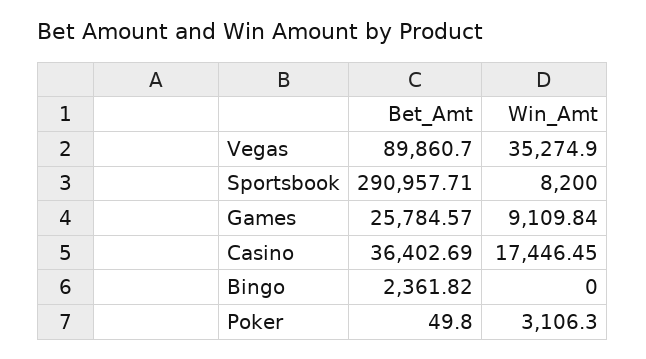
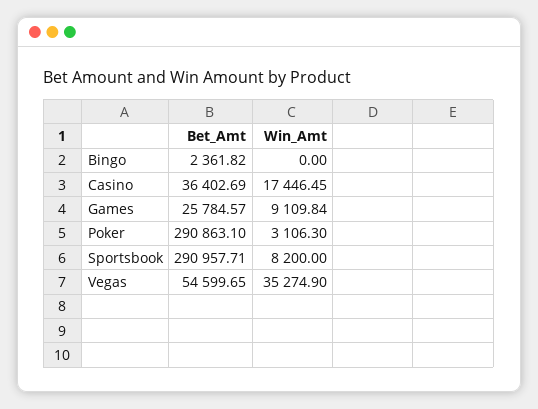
  {
    "Bet_Amt": {
-     "Vegas": 89860.7,
+     "Vegas": 54599.65,
      "Sportsbook": 290957.71,
      "Games": 25784.57,
      "Casino": 36402.69,
      "Bingo": 2361.82,
-     "Poker": 49.8
+     "Poker": 290863.1
    },
    "Win_Amt": {
      "Vegas": 35274.9,
      "Sportsbook": 8200,
      "Games": 9109.84,
      "Casino": 17446.45,
      "Bingo": 0,
      "Poker": 3106.3
    }
  }

